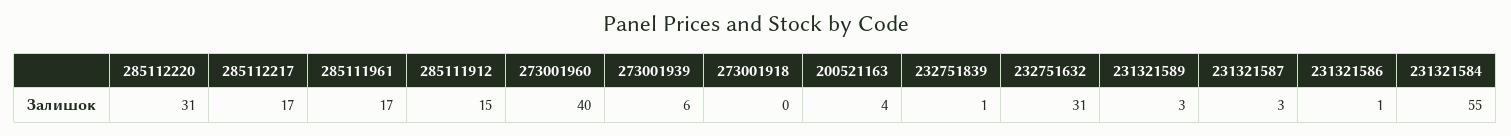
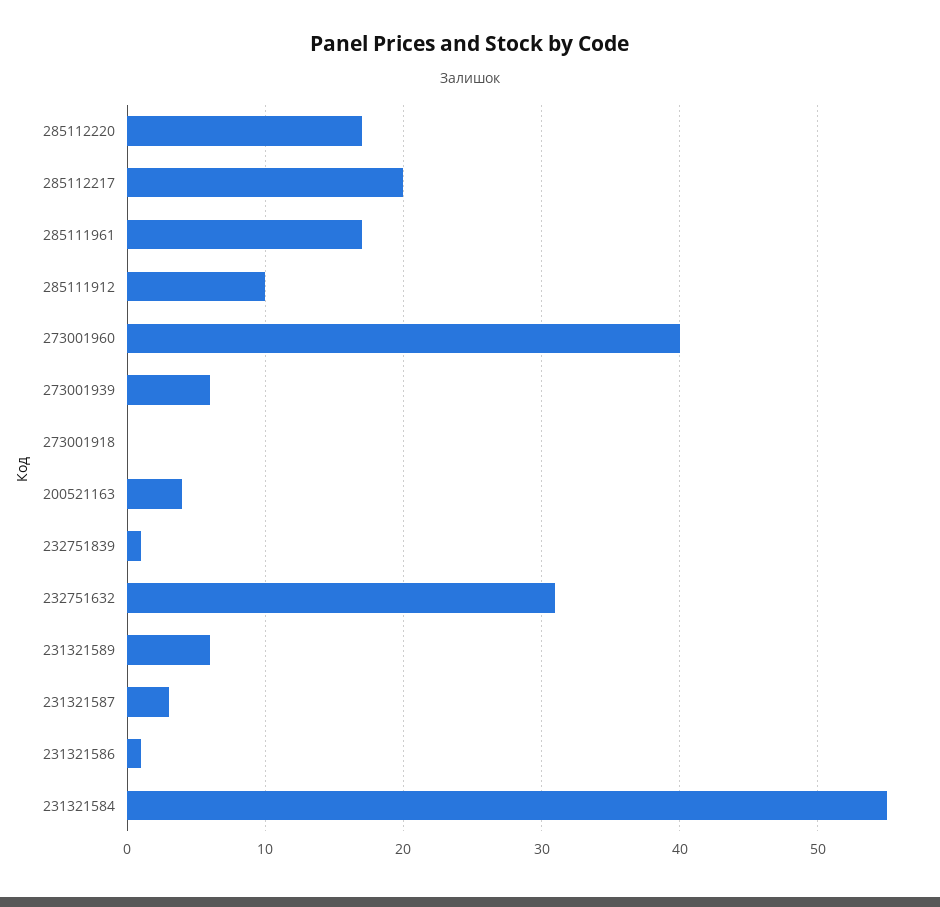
  {
-   "285112220": 31,
+   "285112220": 17,
-   "285112217": 17,
+   "285112217": 20,
    "285111961": 17,
-   "285111912": 15,
+   "285111912": 10,
    "273001960": 40,
    "273001939": 6,
    "273001918": 0,
    "200521163": 4,
    "232751839": 1,
    "232751632": 31,
-   "231321589": 3,
+   "231321589": 6,
    "231321587": 3,
    "231321586": 1,
    "231321584": 55
  }

